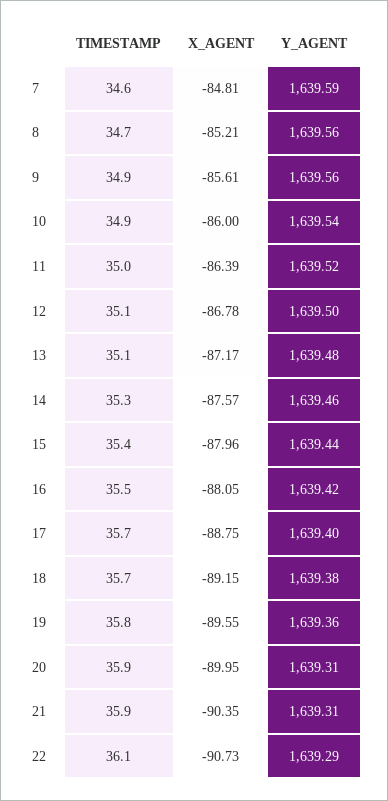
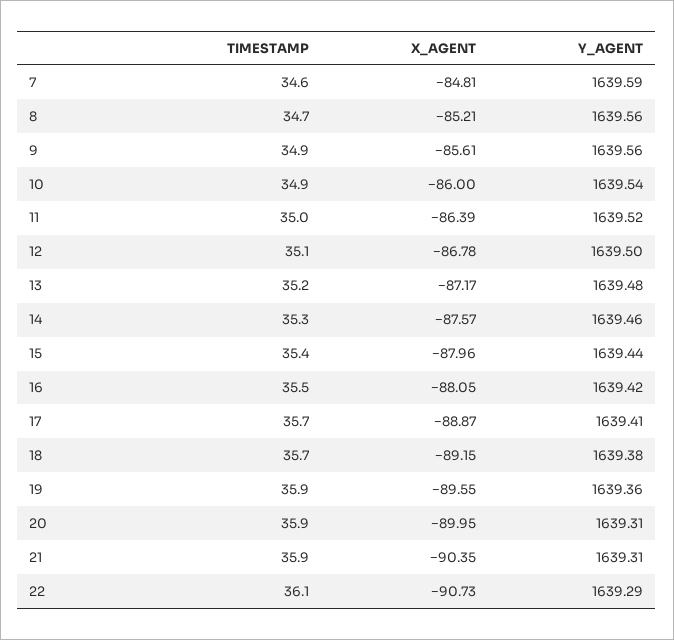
  {
    "TIMESTAMP": {
      "7": 34.6,
      "8": 34.7,
      "9": 34.9,
      "10": 34.9,
      "11": 35,
      "12": 35.1,
-     "13": 35.1,
+     "13": 35.2,
      "14": 35.3,
      "15": 35.4,
      "16": 35.5,
      "17": 35.7,
      "18": 35.7,
-     "19": 35.8,
+     "19": 35.9,
      "20": 35.9,
      "21": 35.9,
      "22": 36.1
    },
    "X_AGENT": {
      "7": -84.81,
      "8": -85.21,
      "9": -85.61,
      "10": -86,
      "11": -86.39,
      "12": -86.78,
      "13": -87.17,
      "14": -87.57,
      "15": -87.96,
      "16": -88.05,
-     "17": -88.75,
+     "17": -88.87,
      "18": -89.15,
      "19": -89.55,
      "20": -89.95,
      "21": -90.35,
      "22": -90.73
    },
    "Y_AGENT": {
      "7": 1639.59,
      "8": 1639.56,
      "9": 1639.56,
      "10": 1639.54,
      "11": 1639.52,
      "12": 1639.5,
      "13": 1639.48,
      "14": 1639.46,
      "15": 1639.44,
      "16": 1639.42,
-     "17": 1639.4,
+     "17": 1639.41,
      "18": 1639.38,
      "19": 1639.36,
      "20": 1639.31,
      "21": 1639.31,
      "22": 1639.29
    }
  }

